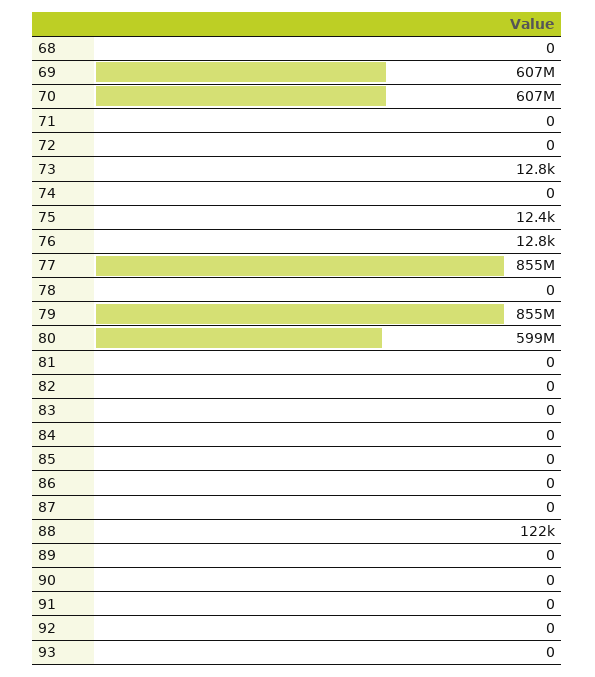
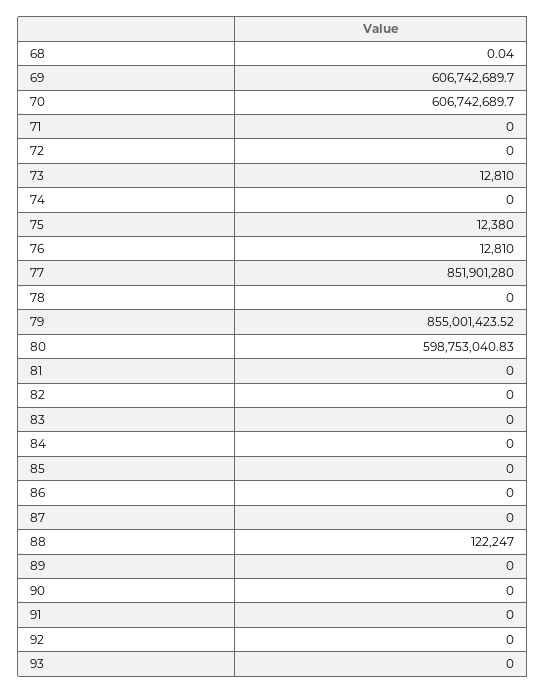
  {
-   "68": 0,
+   "68": 0.04,
    "69": 606742689.7,
    "70": 606742689.7,
    "71": 0,
    "72": 0,
    "73": 12810,
    "74": 0,
    "75": 12380,
    "76": 12810,
-   "77": 855000000,
+   "77": 851901280,
    "78": 0,
    "79": 855001423.52,
    "80": 598753040.83,
    "81": 0,
    "82": 0,
    "83": 0,
    "84": 0,
    "85": 0,
    "86": 0,
    "87": 0,
    "88": 122247,
    "89": 0,
    "90": 0,
    "91": 0,
    "92": 0,
    "93": 0
  }

